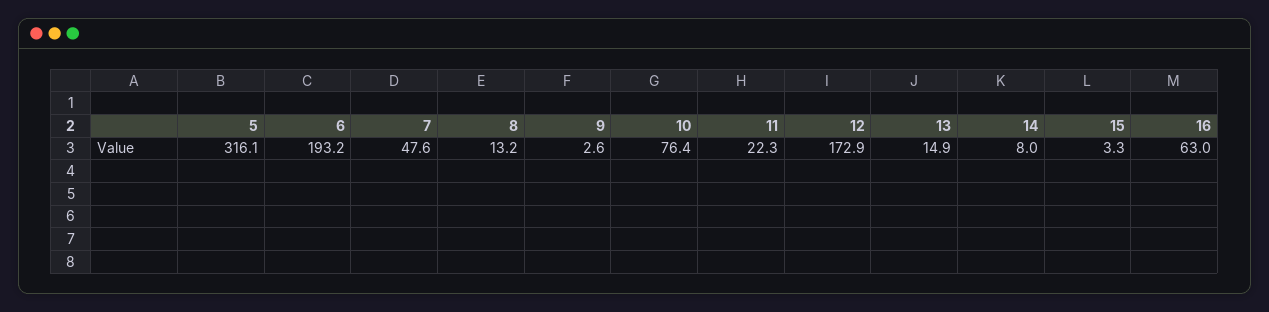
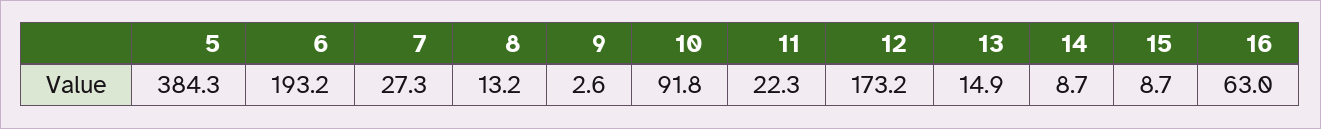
  {
-   "5": 316.1,
+   "5": 384.3,
    "6": 193.2,
-   "7": 47.6,
+   "7": 27.3,
    "8": 13.2,
    "9": 2.6,
-   "10": 76.4,
+   "10": 91.8,
    "11": 22.3,
-   "12": 172.9,
+   "12": 173.2,
    "13": 14.9,
-   "14": 8,
+   "14": 8.7,
-   "15": 3.3,
+   "15": 8.7,
    "16": 63
  }

